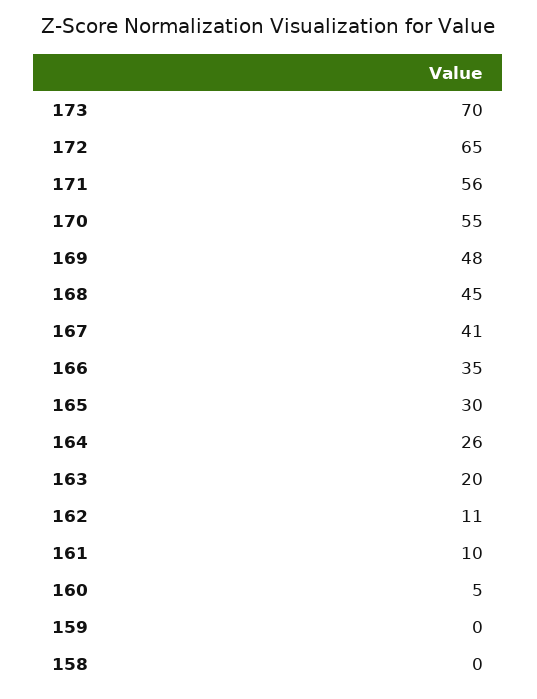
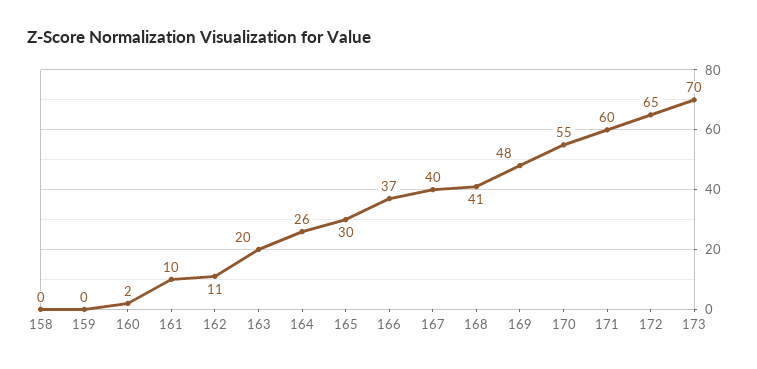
  {
    "173": 70,
    "172": 65,
-   "171": 56,
+   "171": 60,
    "170": 55,
    "169": 48,
-   "168": 45,
+   "168": 41,
-   "167": 41,
+   "167": 40,
-   "166": 35,
+   "166": 37,
    "165": 30,
    "164": 26,
    "163": 20,
    "162": 11,
    "161": 10,
-   "160": 5,
+   "160": 2,
    "159": 0,
    "158": 0
  }

